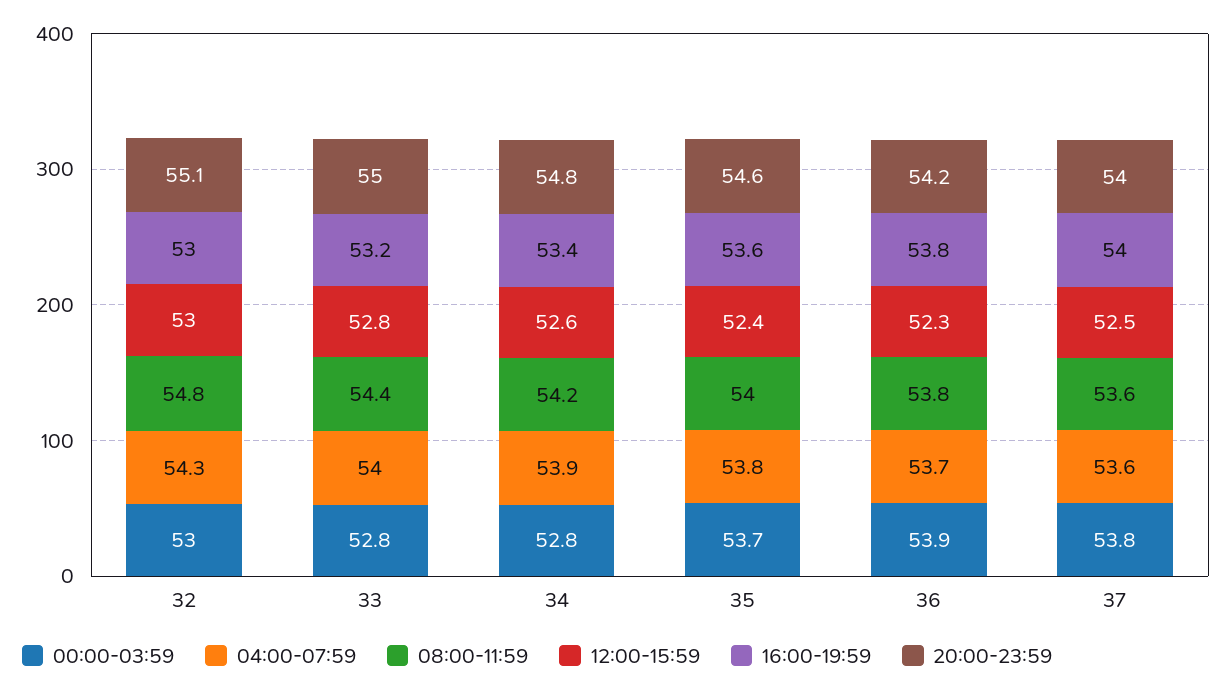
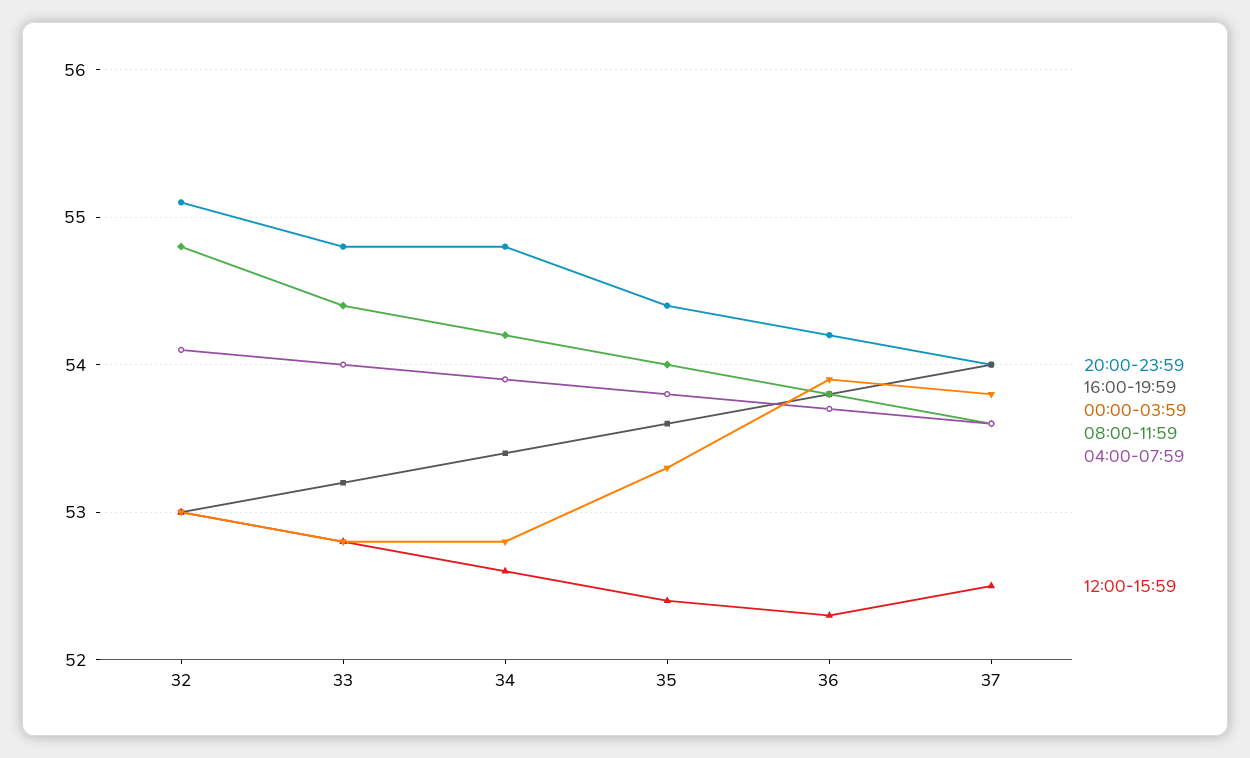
  {
    "00:00-03:59": {
      "32": 53,
      "33": 52.8,
      "34": 52.8,
-     "35": 53.7,
+     "35": 53.3,
      "36": 53.9,
      "37": 53.8
    },
    "04:00-07:59": {
-     "32": 54.3,
+     "32": 54.1,
      "33": 54,
      "34": 53.9,
      "35": 53.8,
      "36": 53.7,
      "37": 53.6
    },
    "08:00-11:59": {
      "32": 54.8,
      "33": 54.4,
      "34": 54.2,
      "35": 54,
      "36": 53.8,
      "37": 53.6
    },
    "12:00-15:59": {
      "32": 53,
      "33": 52.8,
      "34": 52.6,
      "35": 52.4,
      "36": 52.3,
      "37": 52.5
    },
    "16:00-19:59": {
      "32": 53,
      "33": 53.2,
      "34": 53.4,
      "35": 53.6,
      "36": 53.8,
      "37": 54
    },
    "20:00-23:59": {
      "32": 55.1,
-     "33": 55,
+     "33": 54.8,
      "34": 54.8,
-     "35": 54.6,
+     "35": 54.4,
      "36": 54.2,
      "37": 54
    }
  }

